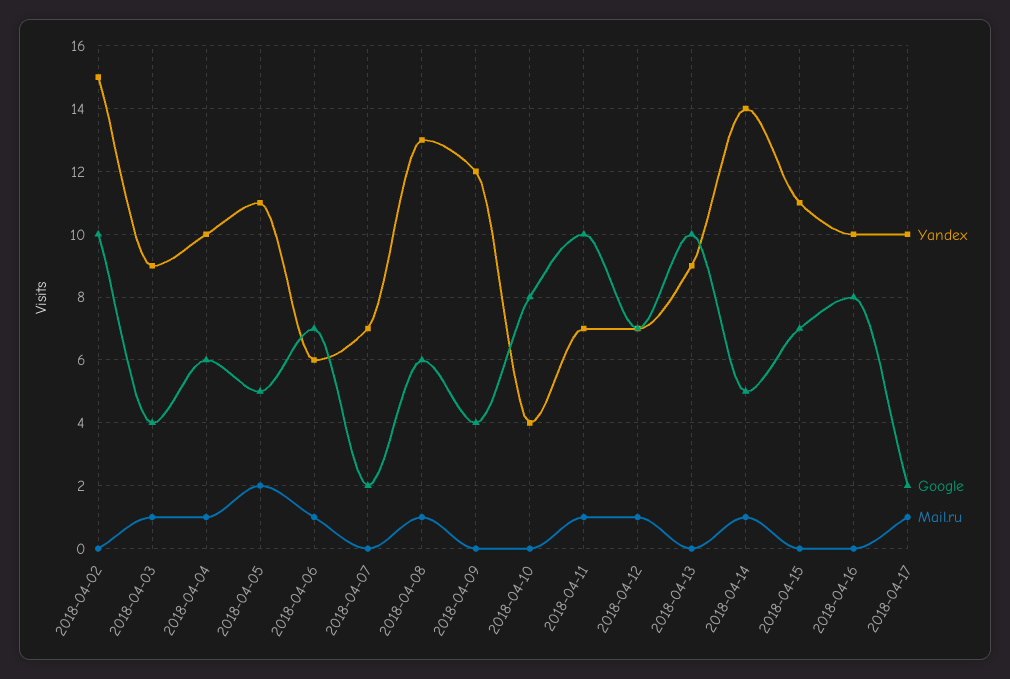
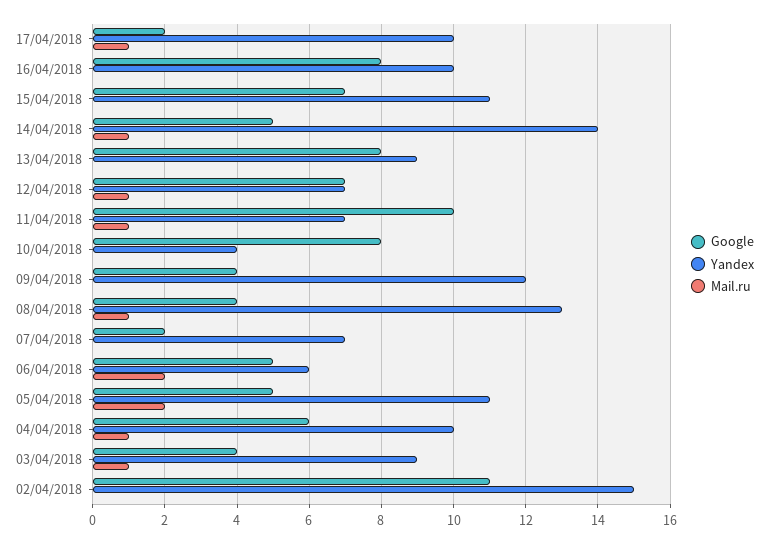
  {
    "Yandex": {
      "2018-04-02": 15,
      "2018-04-03": 9,
      "2018-04-04": 10,
      "2018-04-05": 11,
      "2018-04-06": 6,
      "2018-04-07": 7,
      "2018-04-08": 13,
      "2018-04-09": 12,
      "2018-04-10": 4,
      "2018-04-11": 7,
      "2018-04-12": 7,
      "2018-04-13": 9,
      "2018-04-14": 14,
      "2018-04-15": 11,
      "2018-04-16": 10,
      "2018-04-17": 10
    },
    "Google": {
-     "2018-04-02": 10,
+     "2018-04-02": 11,
      "2018-04-03": 4,
      "2018-04-04": 6,
      "2018-04-05": 5,
-     "2018-04-06": 7,
+     "2018-04-06": 5,
      "2018-04-07": 2,
-     "2018-04-08": 6,
+     "2018-04-08": 4,
      "2018-04-09": 4,
      "2018-04-10": 8,
      "2018-04-11": 10,
      "2018-04-12": 7,
-     "2018-04-13": 10,
+     "2018-04-13": 8,
      "2018-04-14": 5,
      "2018-04-15": 7,
      "2018-04-16": 8,
      "2018-04-17": 2
    },
    "Mail.ru": {
      "2018-04-02": 0,
      "2018-04-03": 1,
      "2018-04-04": 1,
      "2018-04-05": 2,
-     "2018-04-06": 1,
+     "2018-04-06": 2,
      "2018-04-07": 0,
      "2018-04-08": 1,
      "2018-04-09": 0,
      "2018-04-10": 0,
      "2018-04-11": 1,
      "2018-04-12": 1,
      "2018-04-13": 0,
      "2018-04-14": 1,
      "2018-04-15": 0,
      "2018-04-16": 0,
      "2018-04-17": 1
    }
  }

